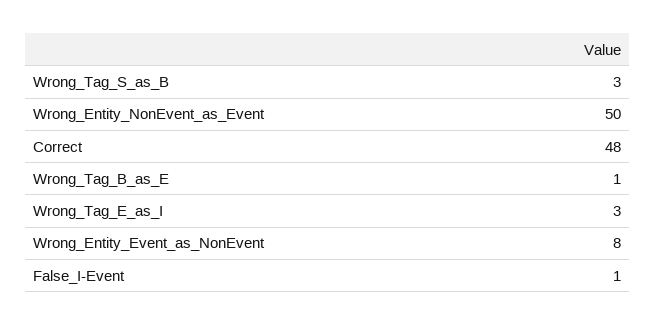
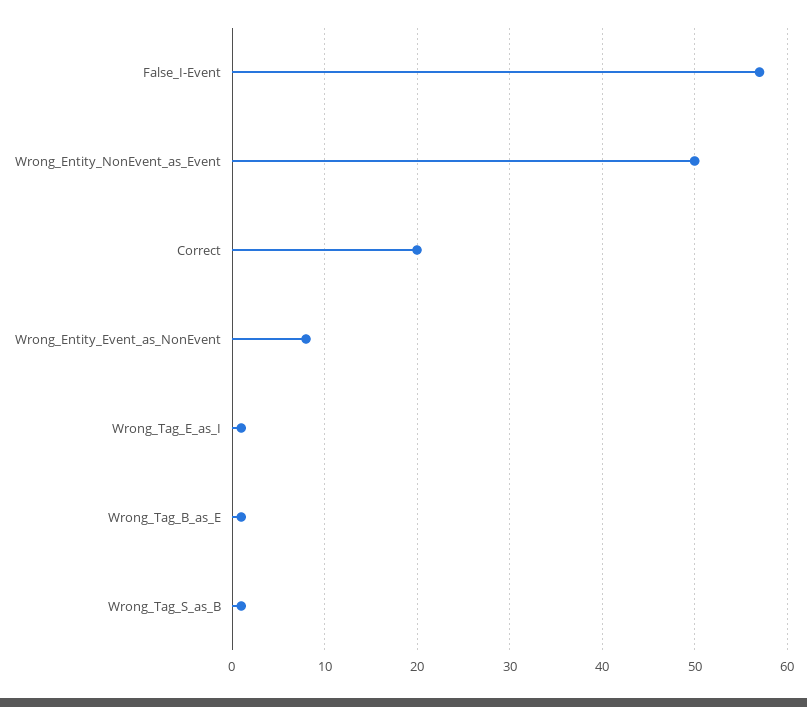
  {
-   "Wrong_Tag_S_as_B": 3,
+   "Wrong_Tag_S_as_B": 1,
    "Wrong_Entity_NonEvent_as_Event": 50,
-   "Correct": 48,
+   "Correct": 20,
    "Wrong_Tag_B_as_E": 1,
-   "Wrong_Tag_E_as_I": 3,
+   "Wrong_Tag_E_as_I": 1,
    "Wrong_Entity_Event_as_NonEvent": 8,
-   "False_I-Event": 1
+   "False_I-Event": 57
  }

